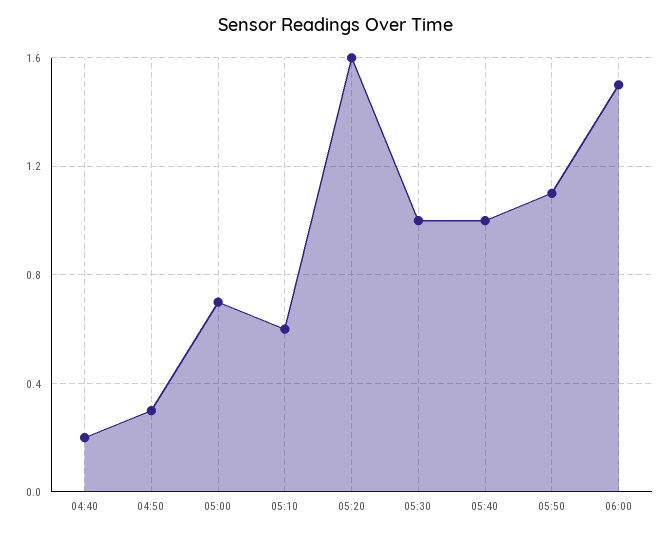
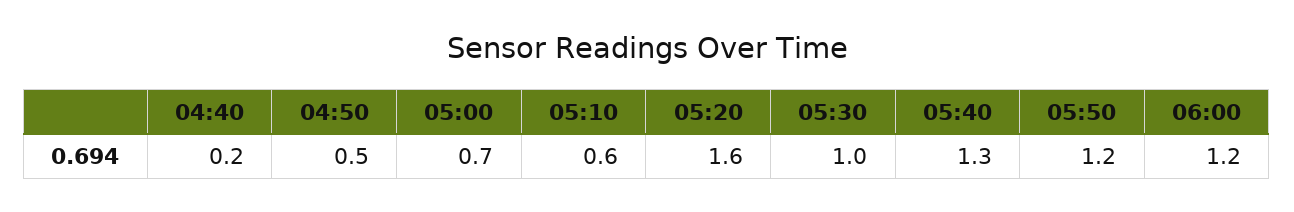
  {
    "04:40": 0.2,
-   "04:50": 0.3,
+   "04:50": 0.5,
    "05:00": 0.7,
    "05:10": 0.6,
    "05:20": 1.6,
    "05:30": 1,
-   "05:40": 1,
+   "05:40": 1.3,
-   "05:50": 1.1,
+   "05:50": 1.2,
-   "06:00": 1.5
+   "06:00": 1.2
  }

